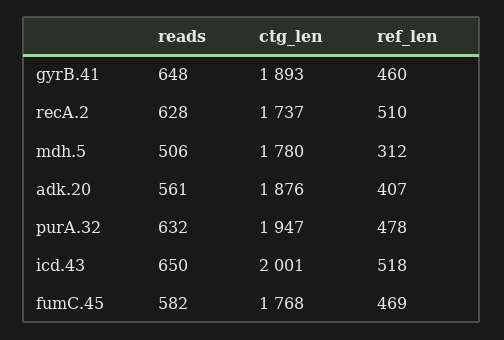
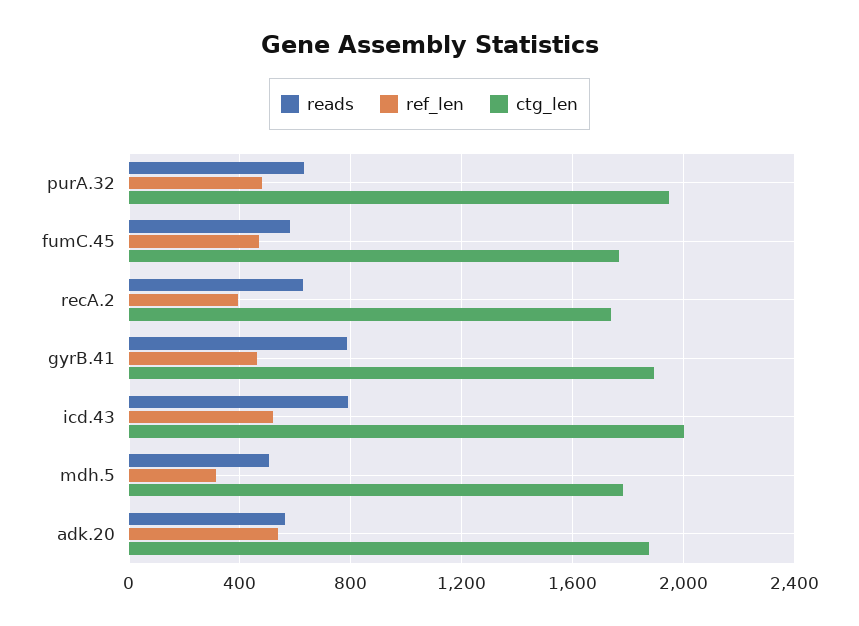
  {
    "reads": {
-     "gyrB.41": 648,
+     "gyrB.41": 800,
      "recA.2": 628,
      "mdh.5": 506,
      "adk.20": 561,
      "purA.32": 632,
-     "icd.43": 650,
+     "icd.43": 800,
      "fumC.45": 582
    },
    "ctg_len": {
      "gyrB.41": 1893,
      "recA.2": 1737,
      "mdh.5": 1780,
      "adk.20": 1876,
      "purA.32": 1947,
      "icd.43": 2001,
      "fumC.45": 1768
    },
    "ref_len": {
      "gyrB.41": 460,
-     "recA.2": 510,
+     "recA.2": 400,
      "mdh.5": 312,
-     "adk.20": 407,
+     "adk.20": 550,
      "purA.32": 478,
      "icd.43": 518,
      "fumC.45": 469
    }
  }

